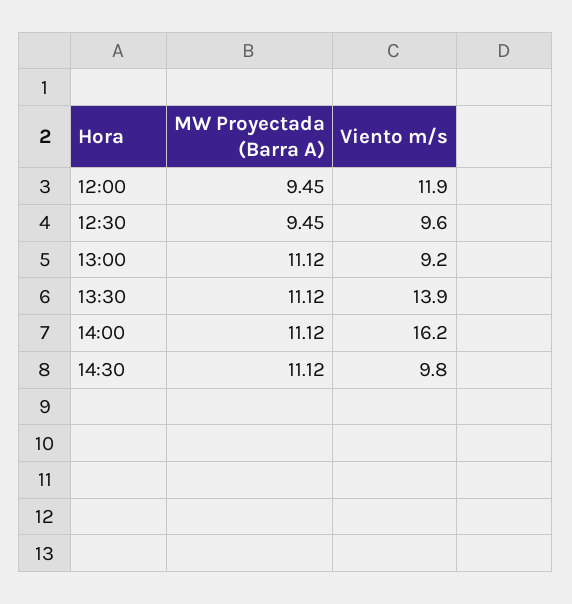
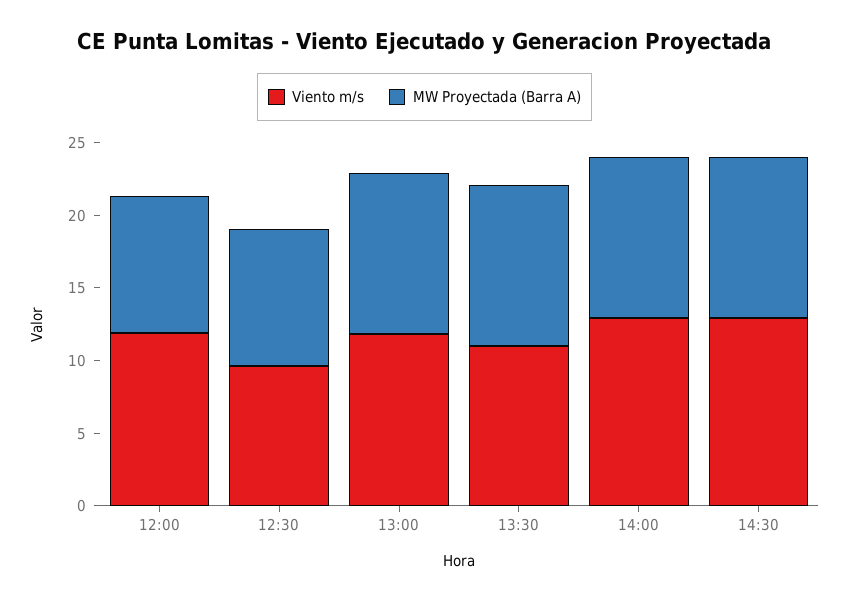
  {
    "MW Proyectada (Barra A)": {
      "12:00": 9.45,
      "12:30": 9.45,
      "13:00": 11.12,
      "13:30": 11.12,
      "14:00": 11.12,
      "14:30": 11.12
    },
    "Viento m/s": {
      "12:00": 11.9,
      "12:30": 9.6,
-     "13:00": 9.2,
+     "13:00": 12,
-     "13:30": 13.9,
+     "13:30": 11,
-     "14:00": 16.2,
+     "14:00": 13,
-     "14:30": 9.8
+     "14:30": 13
    }
  }

